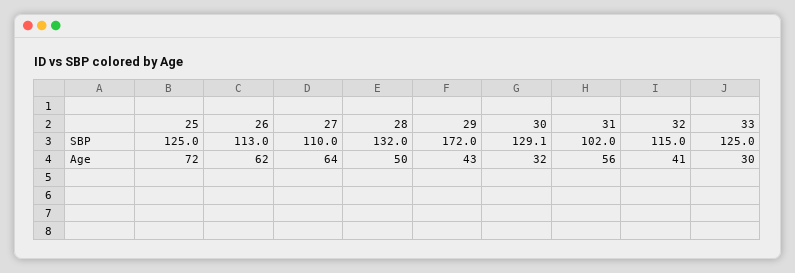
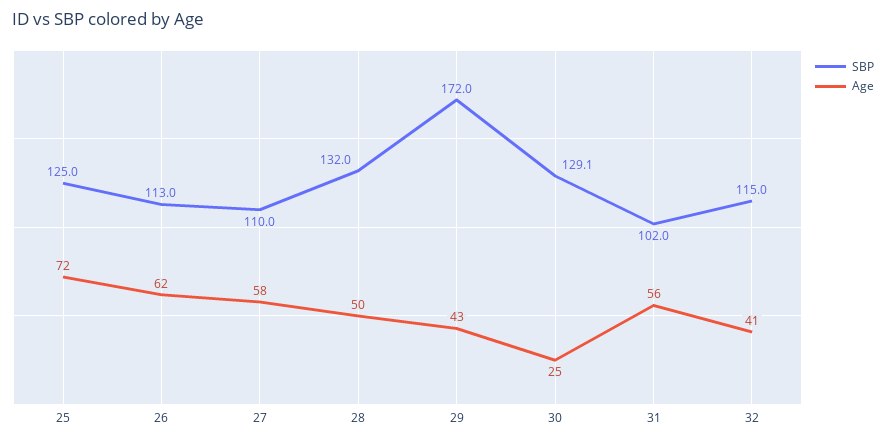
  {
    "SBP": {
      "25": 125,
      "26": 113,
      "27": 110,
      "28": 132,
      "29": 172,
      "30": 129.1,
      "31": 102,
-     "32": 115,
+     "32": 115
-     "33": 125
    },
    "Age": {
      "25": 72,
      "26": 62,
-     "27": 64,
+     "27": 58,
      "28": 50,
      "29": 43,
-     "30": 32,
+     "30": 25,
      "31": 56,
-     "32": 41,
+     "32": 41
-     "33": 30
    }
  }

